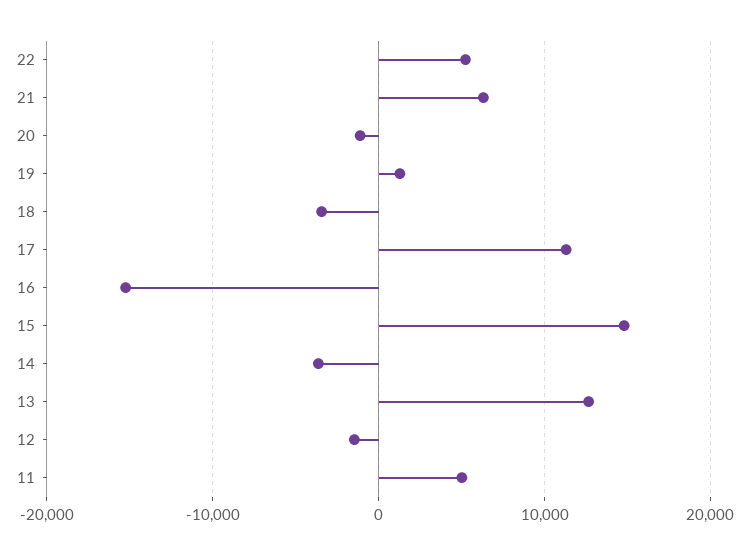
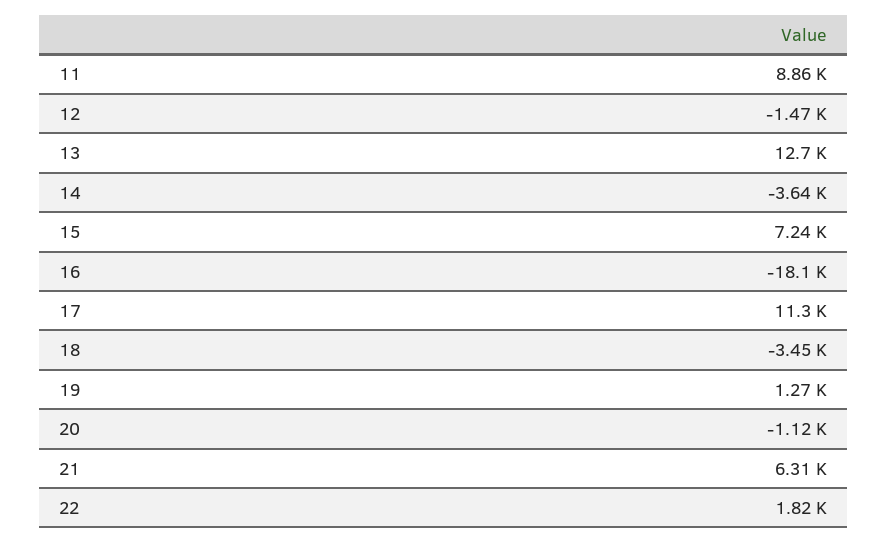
  {
-   "22": 5000,
+   "22": 1820,
    "21": 6310,
    "20": -1120,
    "19": 1270,
    "18": -3450,
    "17": 11300,
-   "16": -15000,
+   "16": -18100,
-   "15": 15000,
+   "15": 7240,
    "14": -3640,
    "13": 12700,
    "12": -1470,
-   "11": 5000
+   "11": 8860
  }

